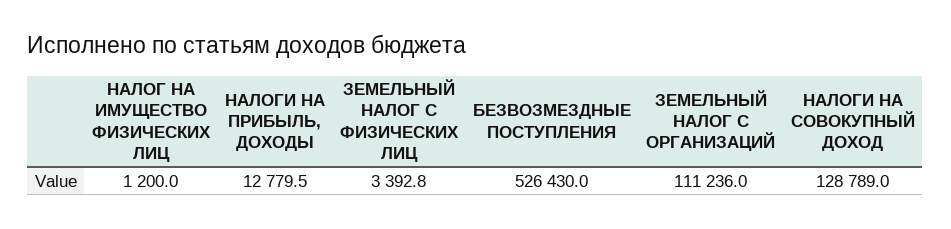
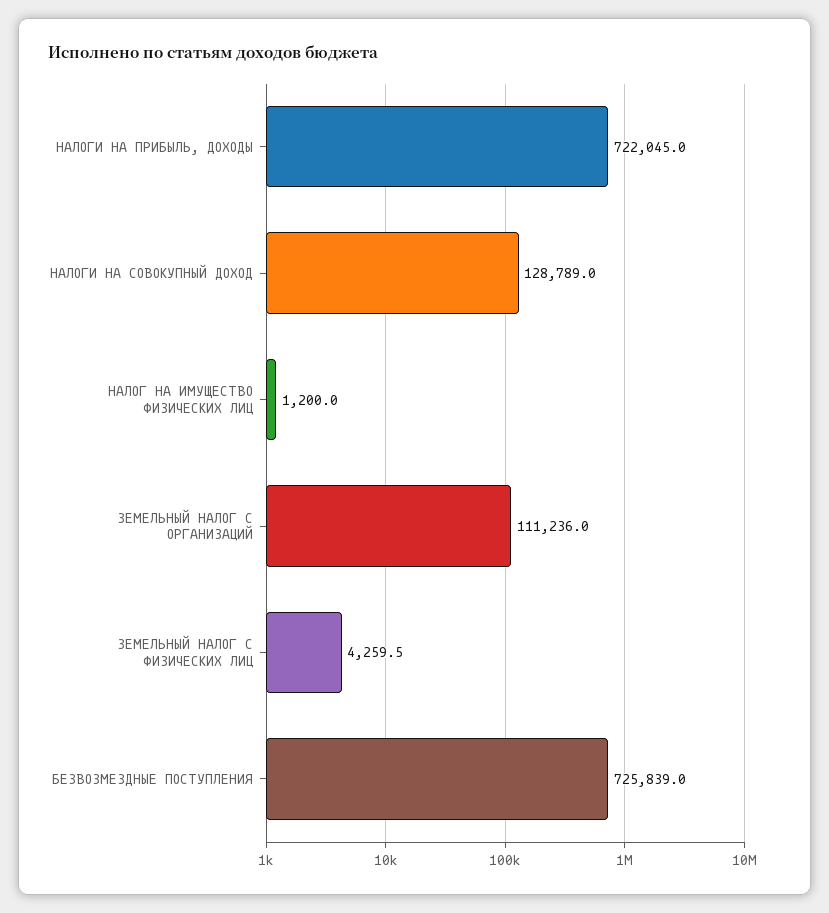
  {
    "НАЛОГ НА ИМУЩЕСТВО ФИЗИЧЕСКИХ ЛИЦ": 1200,
-   "НАЛОГИ НА ПРИБЫЛЬ, ДОХОДЫ": 12779.5,
+   "НАЛОГИ НА ПРИБЫЛЬ, ДОХОДЫ": 722045,
-   "ЗЕМЕЛЬНЫЙ НАЛОГ С ФИЗИЧЕСКИХ ЛИЦ": 3392.8,
+   "ЗЕМЕЛЬНЫЙ НАЛОГ С ФИЗИЧЕСКИХ ЛИЦ": 4259.5,
-   "БЕЗВОЗМЕЗДНЫЕ ПОСТУПЛЕНИЯ": 526430,
+   "БЕЗВОЗМЕЗДНЫЕ ПОСТУПЛЕНИЯ": 725839,
    "ЗЕМЕЛЬНЫЙ НАЛОГ С ОРГАНИЗАЦИЙ": 111236,
    "НАЛОГИ НА СОВОКУПНЫЙ ДОХОД": 128789
  }

